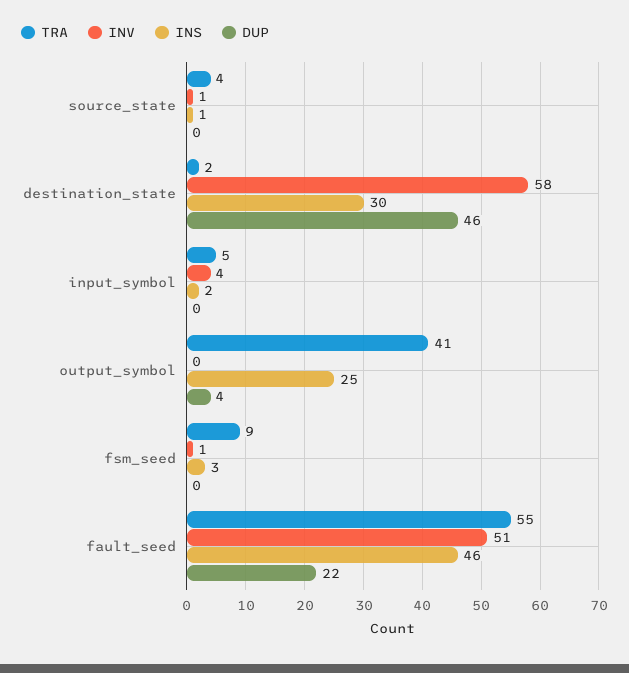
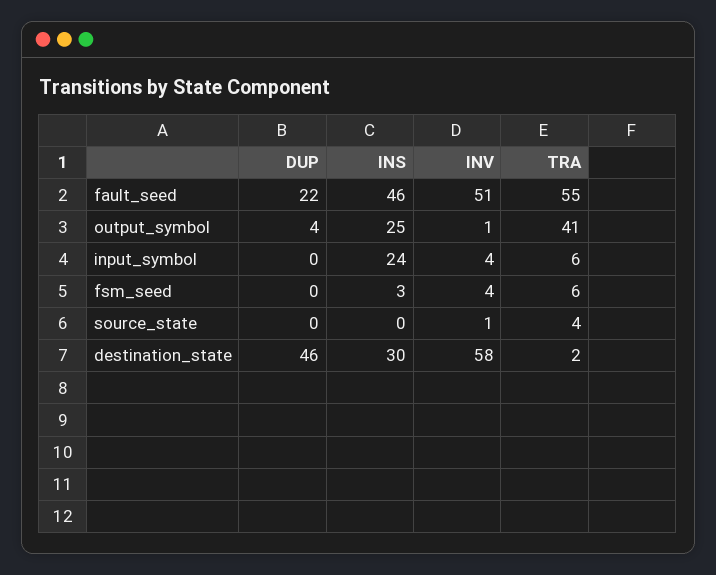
  {
    "TRA": {
      "source_state": 4,
      "destination_state": 2,
-     "input_symbol": 5,
+     "input_symbol": 6,
      "output_symbol": 41,
-     "fsm_seed": 9,
+     "fsm_seed": 6,
      "fault_seed": 55
    },
    "INV": {
      "source_state": 1,
      "destination_state": 58,
      "input_symbol": 4,
-     "output_symbol": 0,
+     "output_symbol": 1,
-     "fsm_seed": 1,
+     "fsm_seed": 4,
      "fault_seed": 51
    },
    "INS": {
-     "source_state": 1,
+     "source_state": 0,
      "destination_state": 30,
-     "input_symbol": 2,
+     "input_symbol": 24,
      "output_symbol": 25,
      "fsm_seed": 3,
      "fault_seed": 46
    },
    "DUP": {
      "source_state": 0,
      "destination_state": 46,
      "input_symbol": 0,
      "output_symbol": 4,
      "fsm_seed": 0,
      "fault_seed": 22
    }
  }

